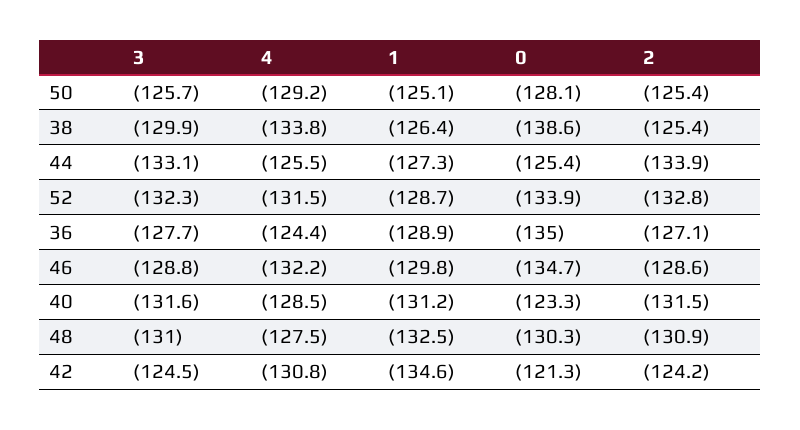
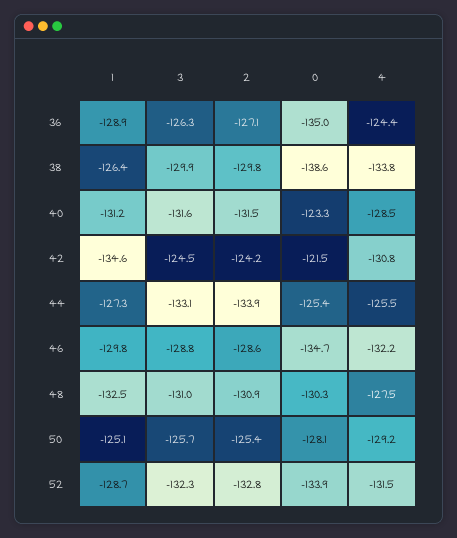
  {
    "3": {
      "50": -125.7,
      "38": -129.9,
      "44": -133.1,
      "52": -132.3,
-     "36": -127.7,
+     "36": -126.3,
      "46": -128.8,
      "40": -131.6,
      "48": -131,
      "42": -124.5
    },
    "4": {
      "50": -129.2,
      "38": -133.8,
      "44": -125.5,
      "52": -131.5,
      "36": -124.4,
      "46": -132.2,
      "40": -128.5,
      "48": -127.5,
      "42": -130.8
    },
    "1": {
      "50": -125.1,
      "38": -126.4,
      "44": -127.3,
      "52": -128.7,
      "36": -128.9,
      "46": -129.8,
      "40": -131.2,
      "48": -132.5,
      "42": -134.6
    },
    "0": {
      "50": -128.1,
      "38": -138.6,
      "44": -125.4,
      "52": -133.9,
      "36": -135,
      "46": -134.7,
      "40": -123.3,
      "48": -130.3,
-     "42": -121.3
+     "42": -121.5
    },
    "2": {
      "50": -125.4,
-     "38": -125.4,
+     "38": -129.8,
      "44": -133.9,
      "52": -132.8,
      "36": -127.1,
      "46": -128.6,
      "40": -131.5,
      "48": -130.9,
      "42": -124.2
    }
  }

